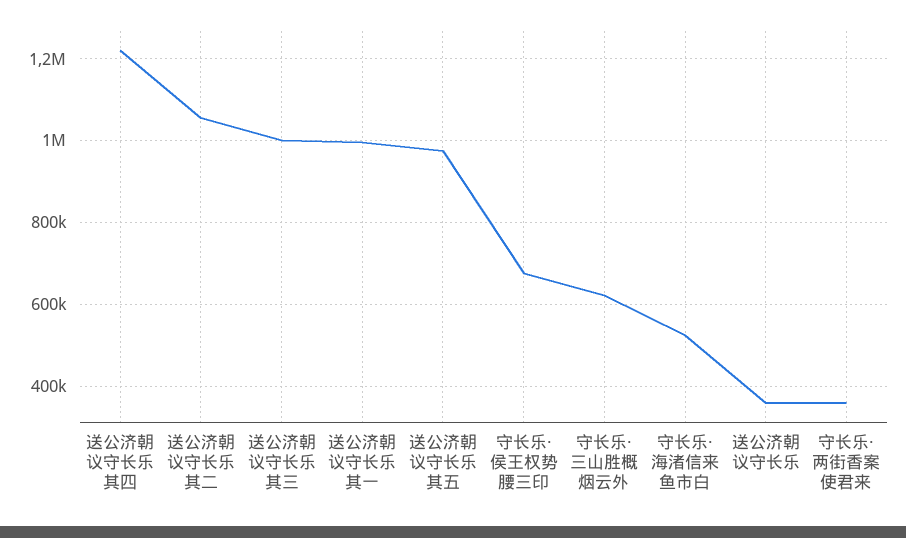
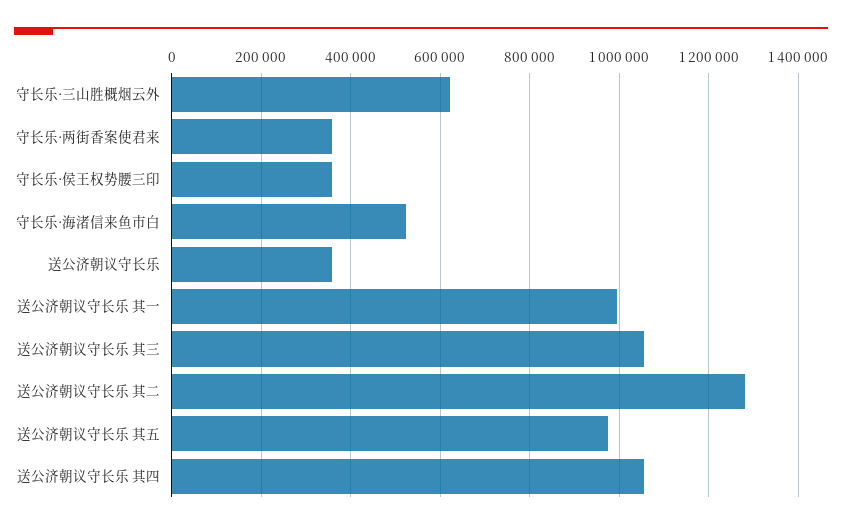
  {
-   "送公济朝议守长乐 其四": 1220000,
+   "送公济朝议守长乐 其四": 1060000,
-   "送公济朝议守长乐 其二": 1060000,
+   "送公济朝议守长乐 其二": 1280000,
-   "送公济朝议守长乐 其三": 1000000,
+   "送公济朝议守长乐 其三": 1060000,
    "送公济朝议守长乐 其一": 1000000,
    "送公济朝议守长乐 其五": 980000,
-   "守长乐·侯王权势腰三印": 680000,
+   "守长乐·侯王权势腰三印": 360000,
    "守长乐·三山胜概烟云外": 620000,
    "守长乐·海渚信来鱼市白": 520000,
    "送公济朝议守长乐": 360000,
    "守长乐·两街香案使君来": 360000
  }

